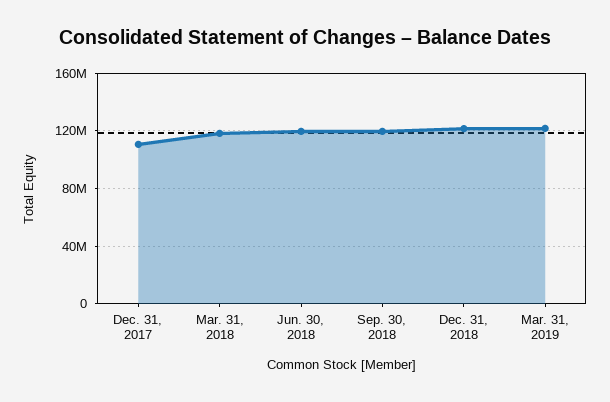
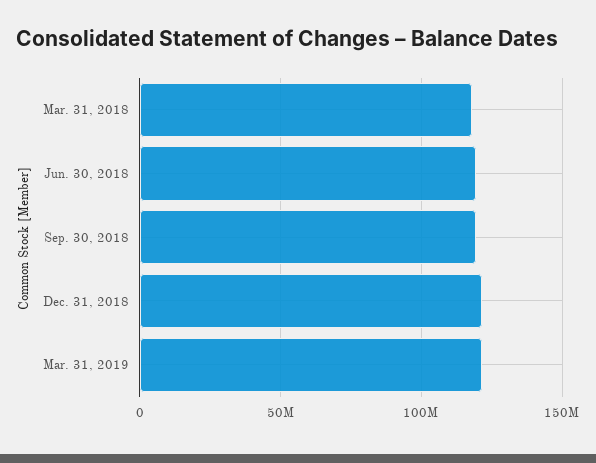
  {
-   "Dec. 31, 2017": 110000000,
    "Mar. 31, 2018": 120000000,
    "Jun. 30, 2018": 120000000,
    "Sep. 30, 2018": 120000000,
    "Dec. 31, 2018": 120000000,
    "Mar. 31, 2019": 120000000
  }

